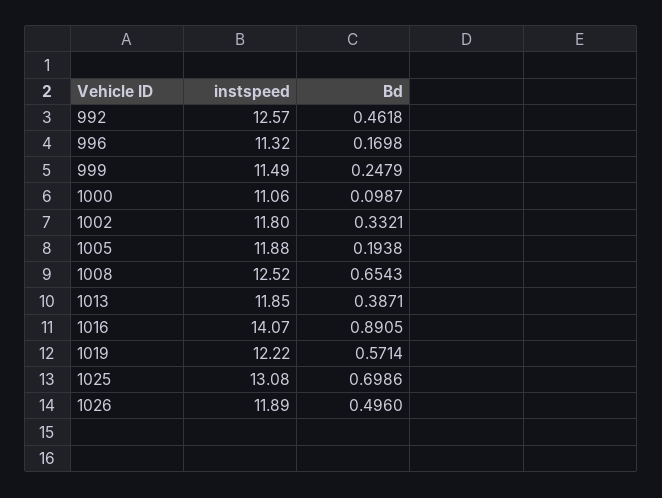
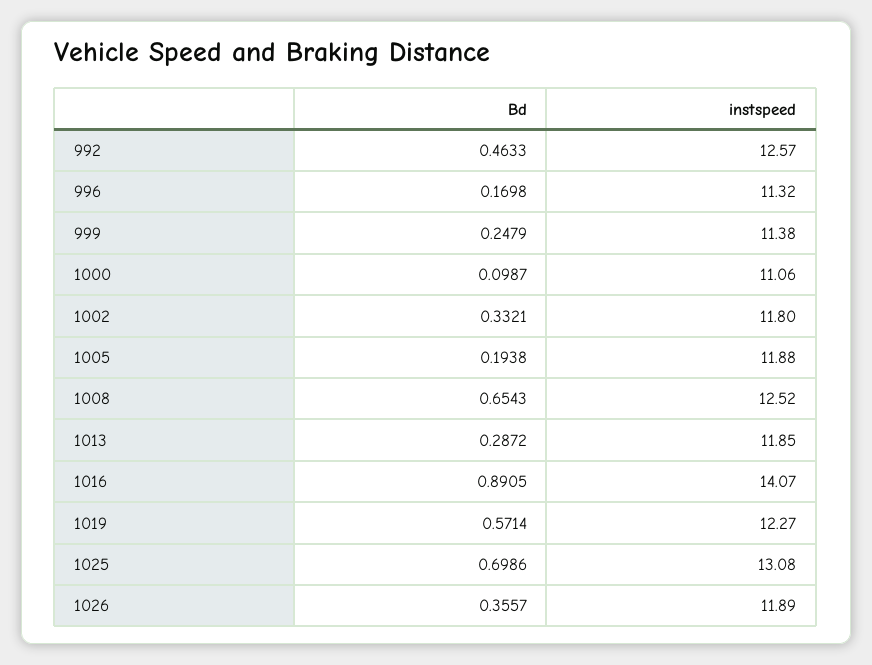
  {
    "instspeed": {
      "992": 12.57,
      "996": 11.32,
-     "999": 11.49,
+     "999": 11.38,
      "1000": 11.06,
      "1002": 11.8,
      "1005": 11.88,
      "1008": 12.52,
      "1013": 11.85,
      "1016": 14.07,
-     "1019": 12.22,
+     "1019": 12.27,
      "1025": 13.08,
      "1026": 11.89
    },
    "Bd": {
-     "992": 0.4618,
+     "992": 0.4633,
      "996": 0.1698,
      "999": 0.2479,
      "1000": 0.0987,
      "1002": 0.3321,
      "1005": 0.1938,
      "1008": 0.6543,
-     "1013": 0.3871,
+     "1013": 0.2872,
      "1016": 0.8905,
      "1019": 0.5714,
      "1025": 0.6986,
-     "1026": 0.496
+     "1026": 0.3557
    }
  }

